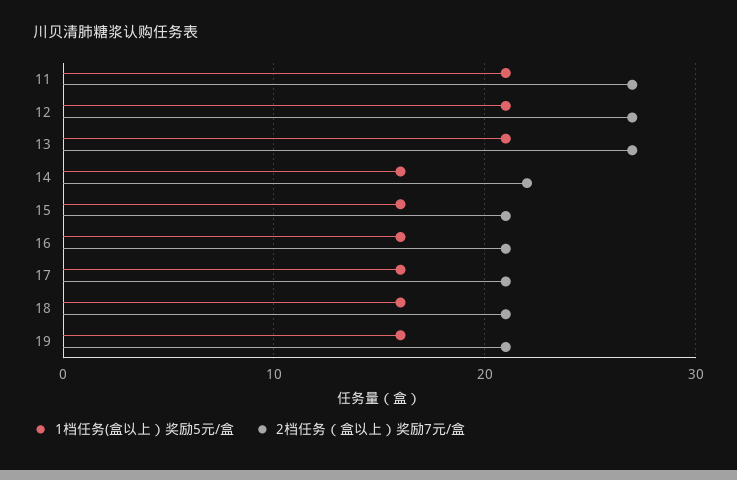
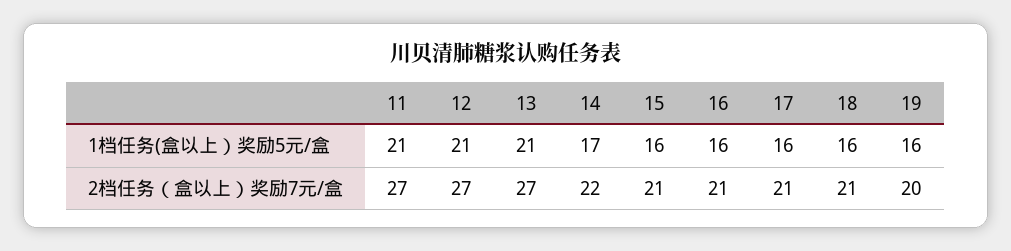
  {
    "1档任务(盒以上）奖励5元/盒": {
      "11": 21,
      "12": 21,
      "13": 21,
-     "14": 16,
+     "14": 17,
      "15": 16,
      "16": 16,
      "17": 16,
      "18": 16,
      "19": 16
    },
    "2档任务（盒以上）奖励7元/盒": {
      "11": 27,
      "12": 27,
      "13": 27,
      "14": 22,
      "15": 21,
      "16": 21,
      "17": 21,
      "18": 21,
-     "19": 21
+     "19": 20
    }
  }

